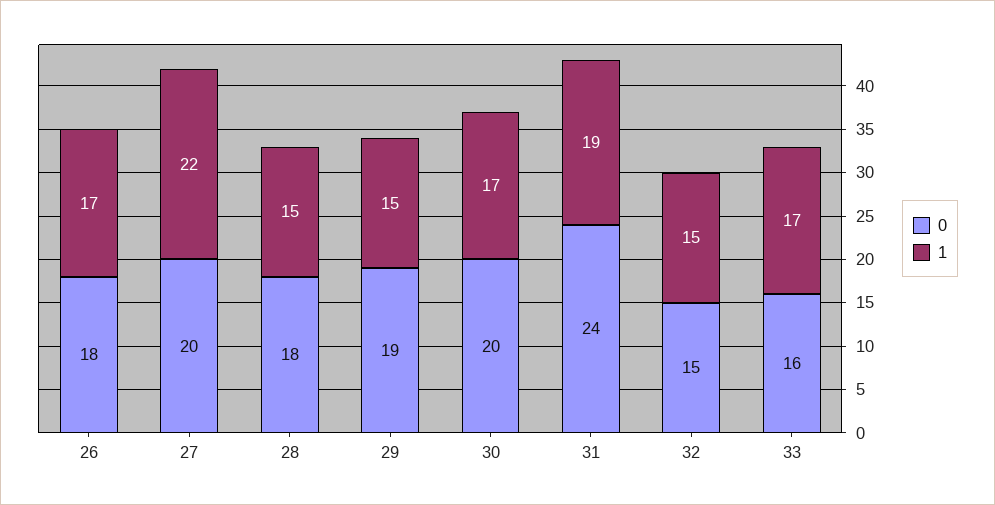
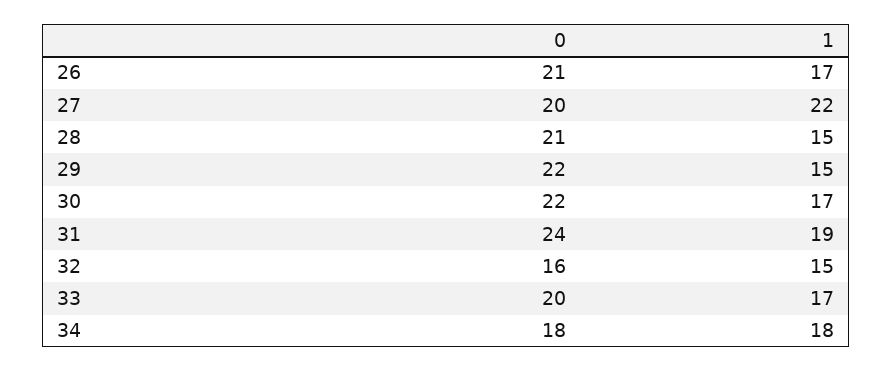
  {
    "0": {
-     "26": 18,
+     "26": 21,
      "27": 20,
-     "28": 18,
+     "28": 21,
-     "29": 19,
+     "29": 22,
-     "30": 20,
+     "30": 22,
      "31": 24,
-     "32": 15,
+     "32": 16,
-     "33": 16
+     "33": 20,
+     "34": 18
    },
    "1": {
      "26": 17,
      "27": 22,
      "28": 15,
      "29": 15,
      "30": 17,
      "31": 19,
      "32": 15,
-     "33": 17
+     "33": 17,
+     "34": 18
    }
  }

